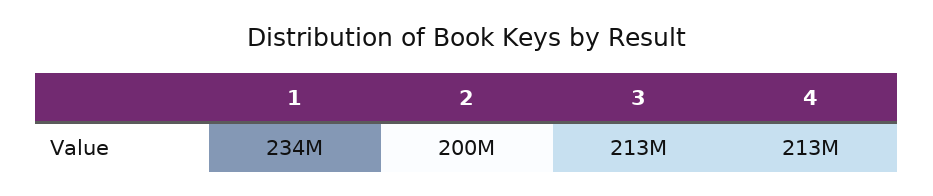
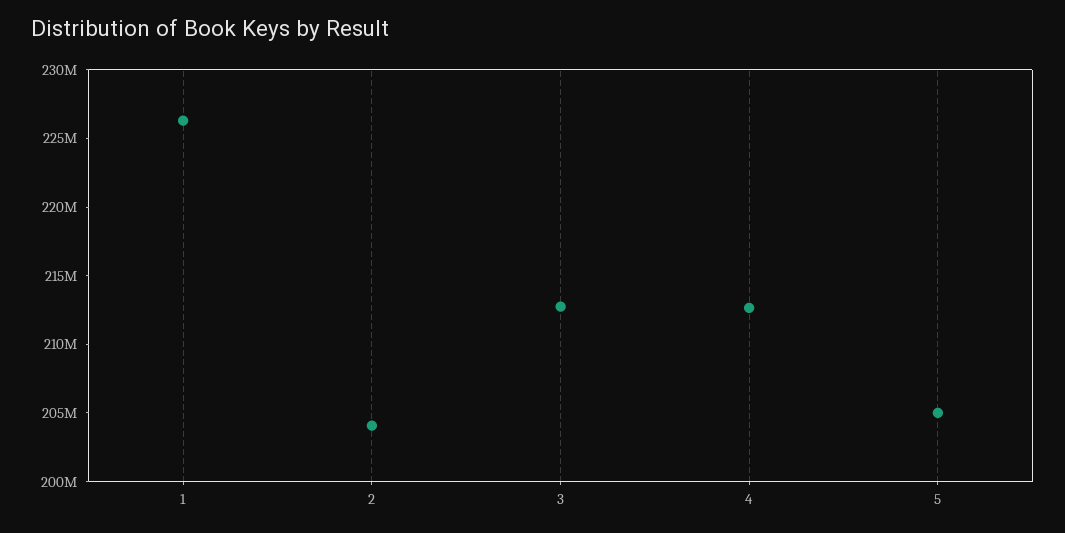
  {
-   "1": 234000000,
+   "1": 226000000,
-   "2": 200000000,
+   "2": 204000000,
    "3": 213000000,
-   "4": 213000000
+   "4": 213000000,
+   "5": 205000000
  }

